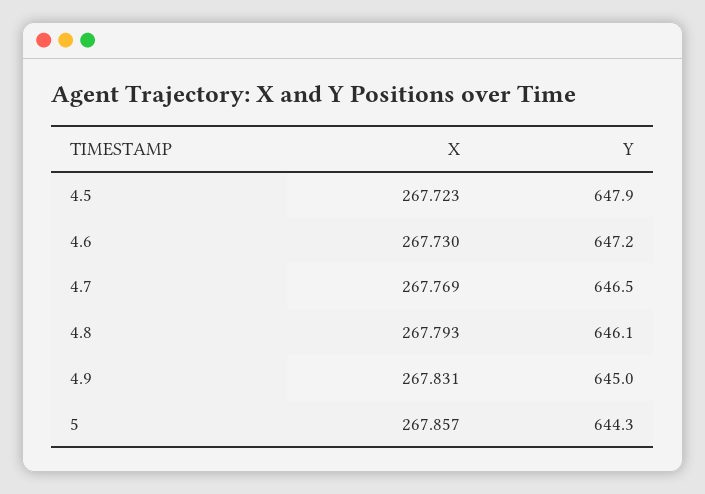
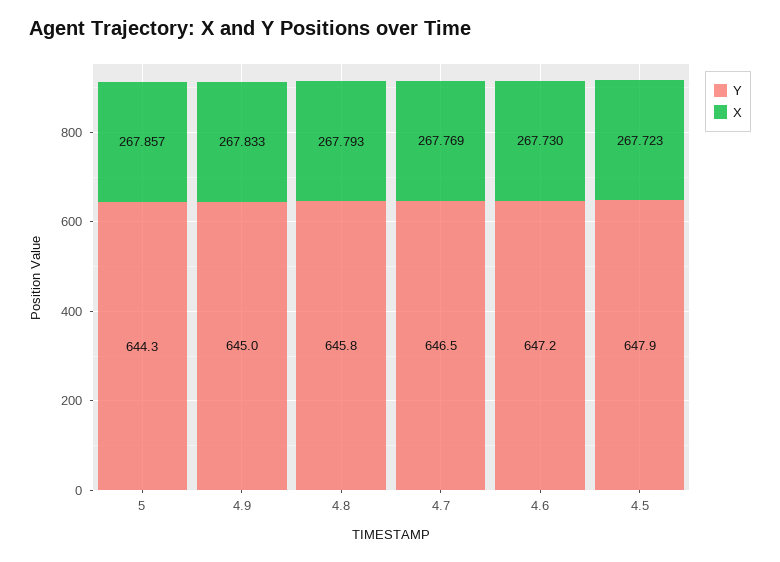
  {
    "X": {
      "4.5": 267.723,
      "4.6": 267.73,
      "4.7": 267.769,
      "4.8": 267.793,
-     "4.9": 267.831,
+     "4.9": 267.833,
      "5": 267.857
    },
    "Y": {
      "4.5": 647.9,
      "4.6": 647.2,
      "4.7": 646.5,
-     "4.8": 646.1,
+     "4.8": 645.8,
      "4.9": 645,
      "5": 644.3
    }
  }

